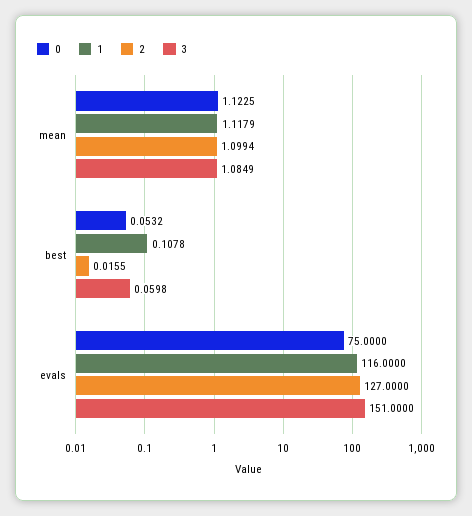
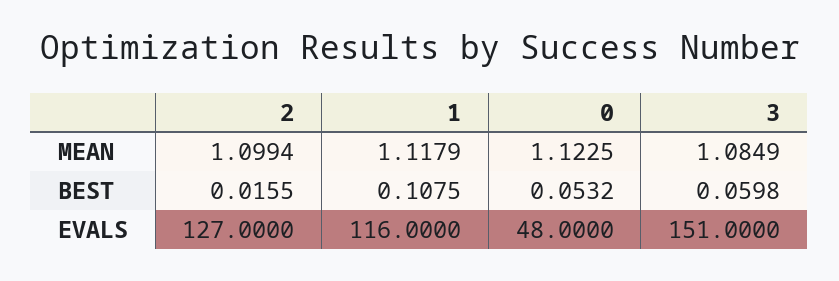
  {
    "0": {
      "mean": 1.1225,
      "best": 0.0532,
-     "evals": 75
+     "evals": 48
    },
    "1": {
      "mean": 1.1179,
-     "best": 0.1078,
+     "best": 0.1075,
      "evals": 116
    },
    "2": {
      "mean": 1.0994,
      "best": 0.0155,
      "evals": 127
    },
    "3": {
      "mean": 1.0849,
      "best": 0.0598,
      "evals": 151
    }
  }

